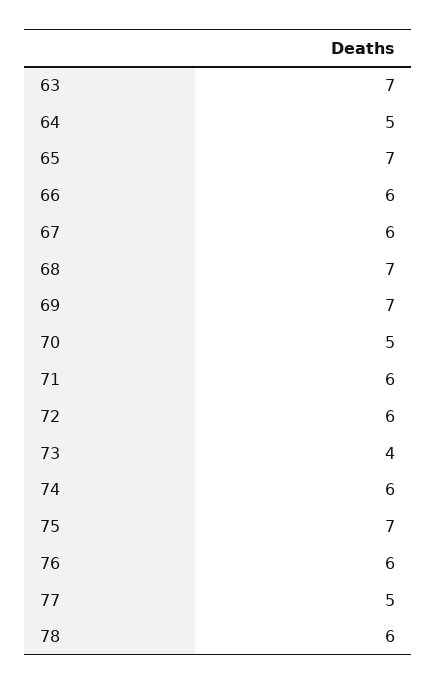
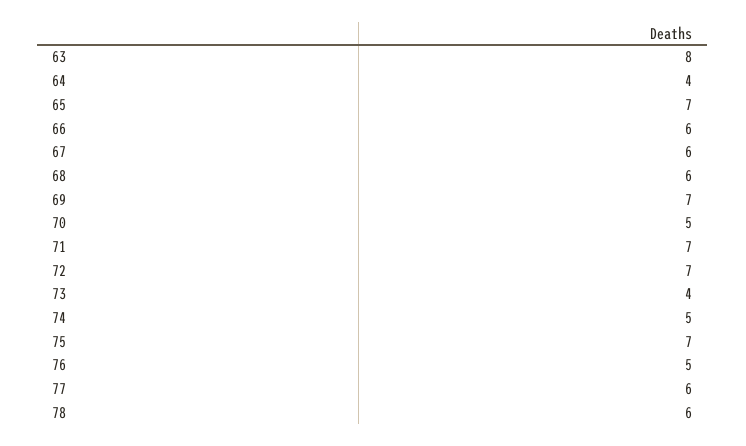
  {
-   "63": 7,
+   "63": 8,
-   "64": 5,
+   "64": 4,
    "65": 7,
    "66": 6,
    "67": 6,
-   "68": 7,
+   "68": 6,
    "69": 7,
    "70": 5,
-   "71": 6,
+   "71": 7,
-   "72": 6,
+   "72": 7,
    "73": 4,
-   "74": 6,
+   "74": 5,
    "75": 7,
-   "76": 6,
+   "76": 5,
-   "77": 5,
+   "77": 6,
    "78": 6
  }

